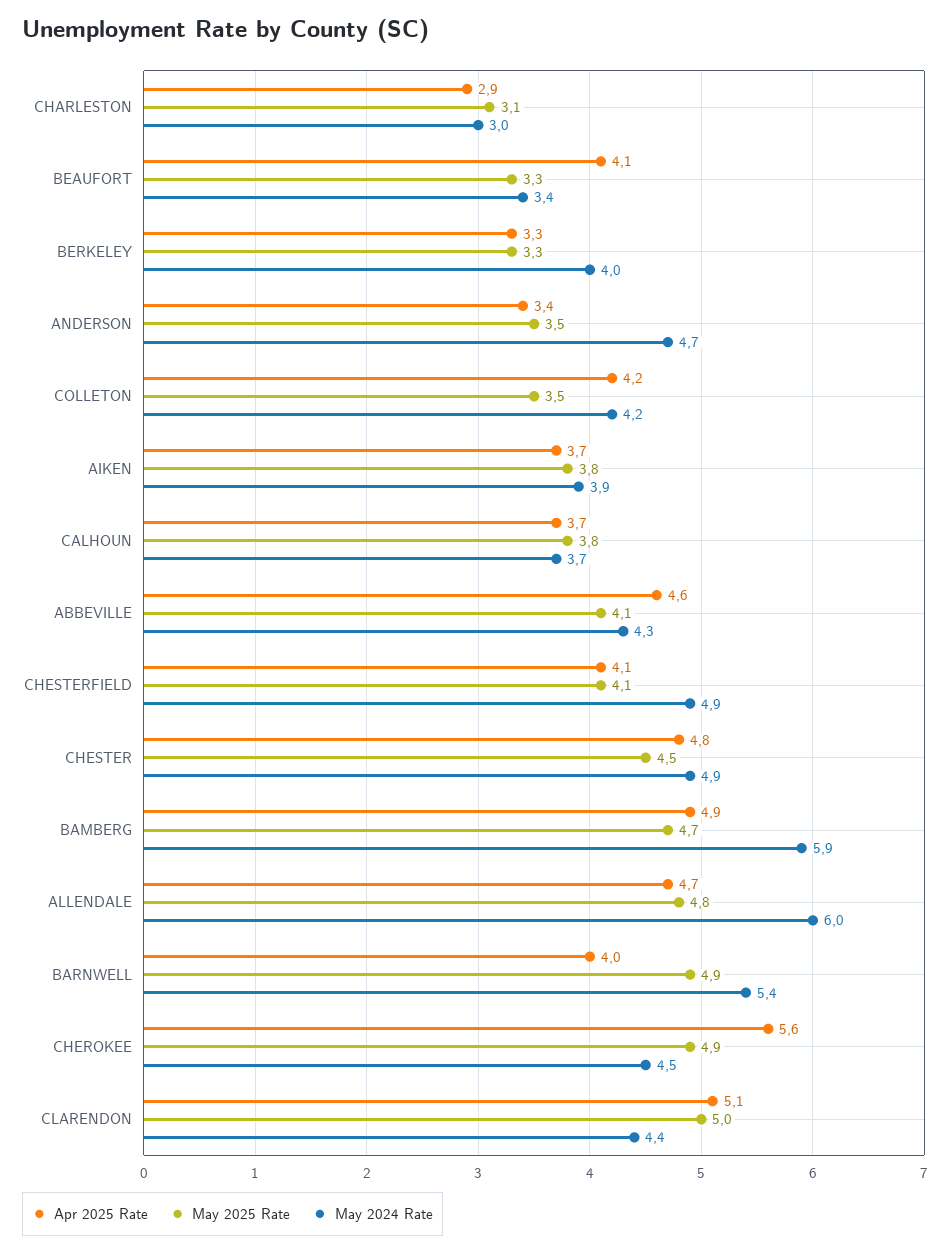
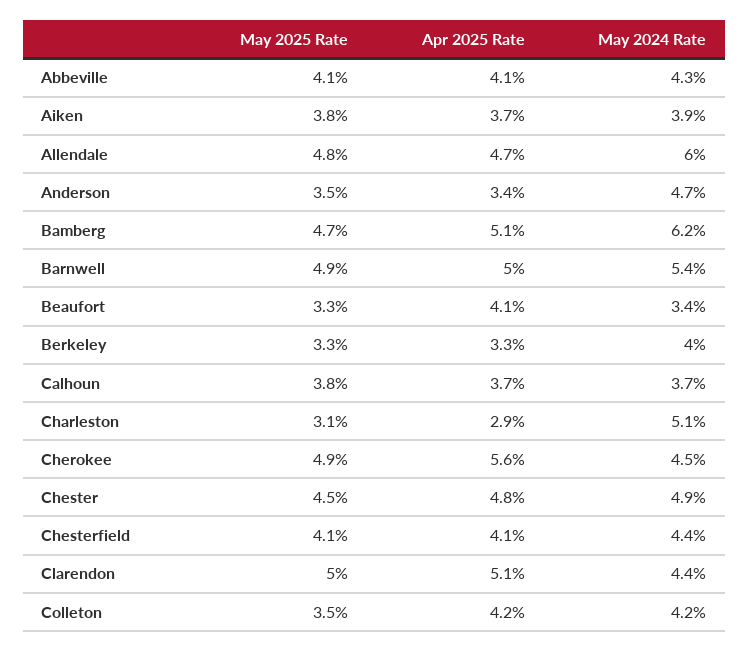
  {
    "Apr 2025 Rate": {
      "CHARLESTON": 2.9,
      "BEAUFORT": 4.1,
      "BERKELEY": 3.3,
      "ANDERSON": 3.4,
      "COLLETON": 4.2,
      "AIKEN": 3.7,
      "CALHOUN": 3.7,
-     "ABBEVILLE": 4.6,
+     "ABBEVILLE": 4.1,
      "CHESTERFIELD": 4.1,
      "CHESTER": 4.8,
-     "BAMBERG": 4.9,
+     "BAMBERG": 5.1,
      "ALLENDALE": 4.7,
-     "BARNWELL": 4,
+     "BARNWELL": 5,
      "CHEROKEE": 5.6,
      "CLARENDON": 5.1
    },
    "May 2025 Rate": {
      "CHARLESTON": 3.1,
      "BEAUFORT": 3.3,
      "BERKELEY": 3.3,
      "ANDERSON": 3.5,
      "COLLETON": 3.5,
      "AIKEN": 3.8,
      "CALHOUN": 3.8,
      "ABBEVILLE": 4.1,
      "CHESTERFIELD": 4.1,
      "CHESTER": 4.5,
      "BAMBERG": 4.7,
      "ALLENDALE": 4.8,
      "BARNWELL": 4.9,
      "CHEROKEE": 4.9,
      "CLARENDON": 5
    },
    "May 2024 Rate": {
-     "CHARLESTON": 3,
+     "CHARLESTON": 5.1,
      "BEAUFORT": 3.4,
      "BERKELEY": 4,
      "ANDERSON": 4.7,
      "COLLETON": 4.2,
      "AIKEN": 3.9,
      "CALHOUN": 3.7,
      "ABBEVILLE": 4.3,
-     "CHESTERFIELD": 4.9,
+     "CHESTERFIELD": 4.4,
      "CHESTER": 4.9,
-     "BAMBERG": 5.9,
+     "BAMBERG": 6.2,
      "ALLENDALE": 6,
      "BARNWELL": 5.4,
      "CHEROKEE": 4.5,
      "CLARENDON": 4.4
    }
  }

